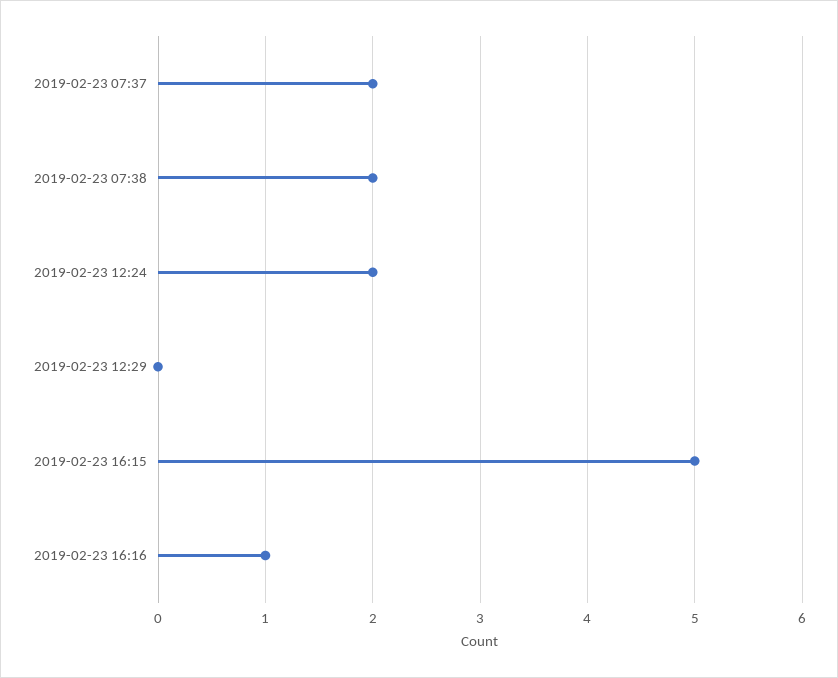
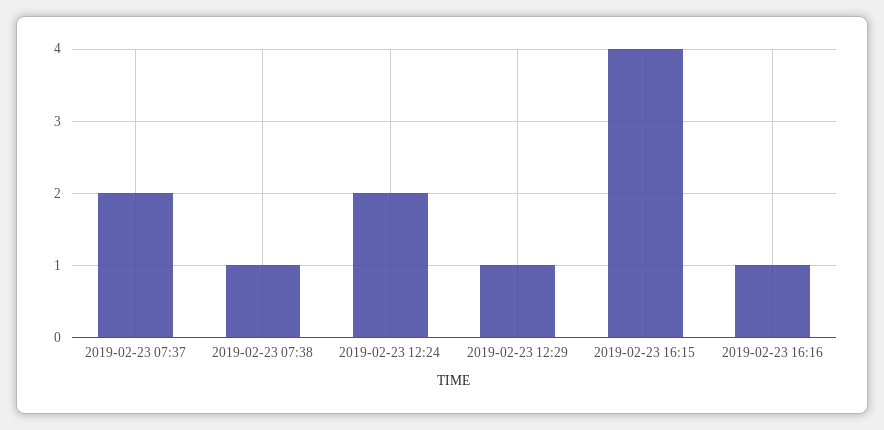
  {
    "2019-02-23 07:37": 2,
-   "2019-02-23 07:38": 2,
+   "2019-02-23 07:38": 1,
    "2019-02-23 12:24": 2,
-   "2019-02-23 12:29": 0,
+   "2019-02-23 12:29": 1,
-   "2019-02-23 16:15": 5,
+   "2019-02-23 16:15": 4,
    "2019-02-23 16:16": 1
  }

